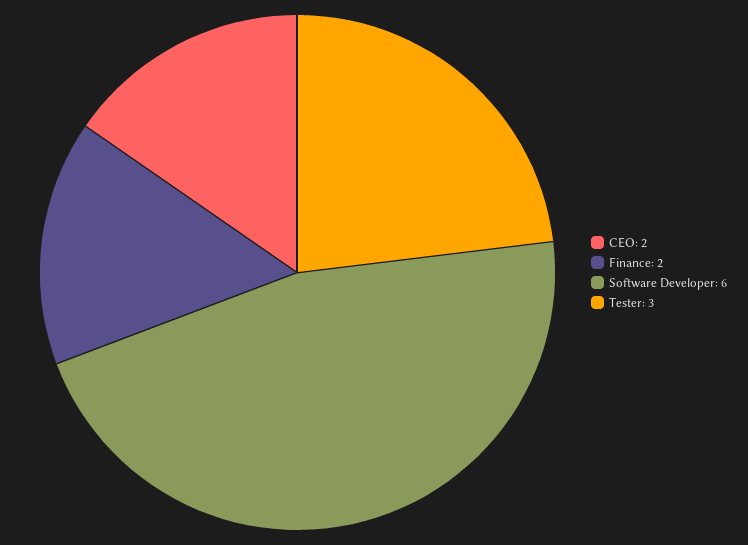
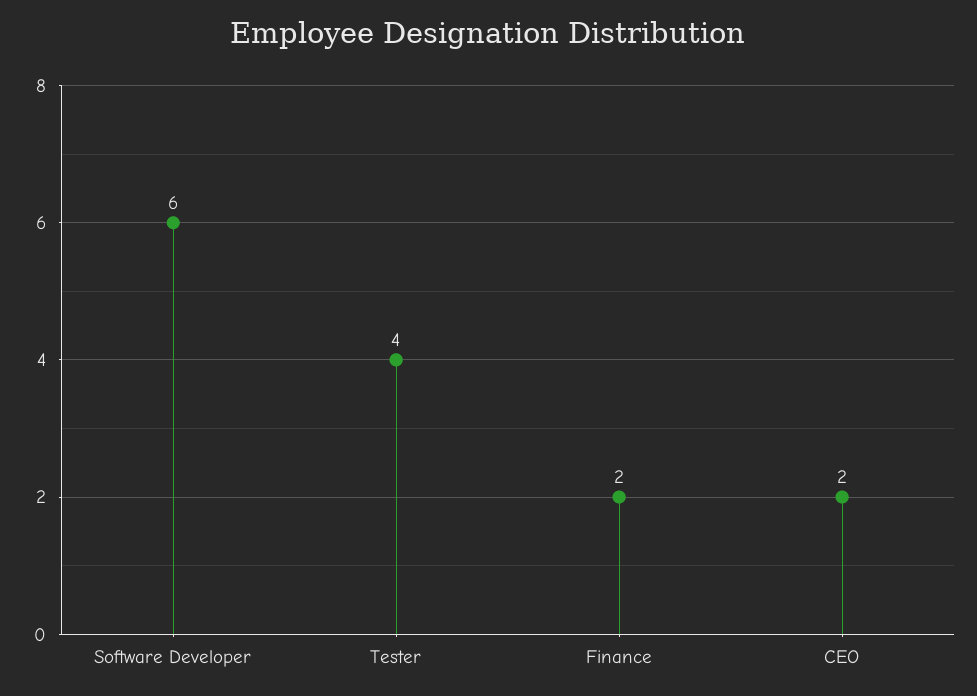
  {
    "CEO": 2,
    "Finance": 2,
    "Software Developer": 6,
-   "Tester": 3
+   "Tester": 4
  }

